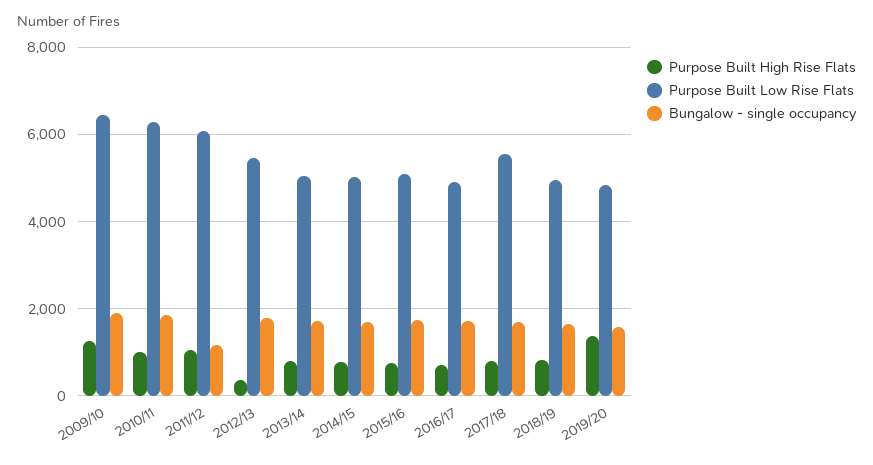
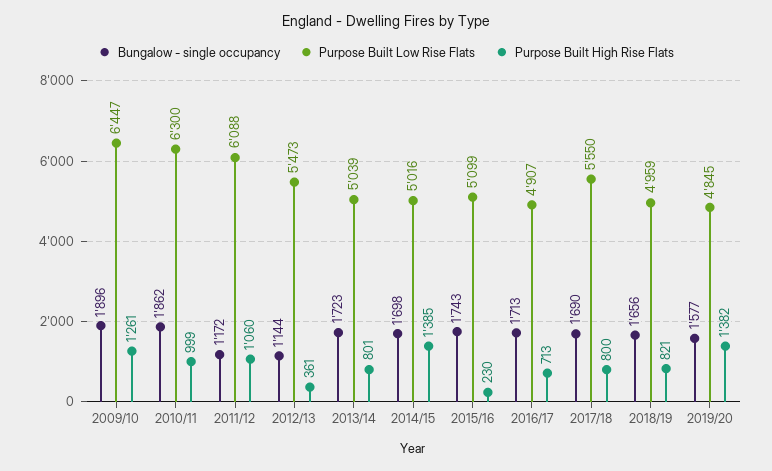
  {
    "Purpose Built High Rise Flats": {
      "2009/10": 1261,
      "2010/11": 999,
      "2011/12": 1060,
      "2012/13": 361,
      "2013/14": 801,
-     "2014/15": 800,
+     "2014/15": 1385,
-     "2015/16": 800,
+     "2015/16": 230,
      "2016/17": 713,
      "2017/18": 800,
      "2018/19": 821,
      "2019/20": 1382
    },
    "Purpose Built Low Rise Flats": {
      "2009/10": 6447,
      "2010/11": 6300,
      "2011/12": 6088,
      "2012/13": 5473,
      "2013/14": 5039,
      "2014/15": 5016,
      "2015/16": 5099,
      "2016/17": 4907,
      "2017/18": 5550,
      "2018/19": 4959,
      "2019/20": 4845
    },
    "Bungalow - single occupancy": {
      "2009/10": 1896,
      "2010/11": 1862,
      "2011/12": 1172,
-     "2012/13": 1800,
+     "2012/13": 1144,
      "2013/14": 1723,
      "2014/15": 1698,
      "2015/16": 1743,
      "2016/17": 1713,
      "2017/18": 1690,
      "2018/19": 1656,
      "2019/20": 1577
    }
  }

